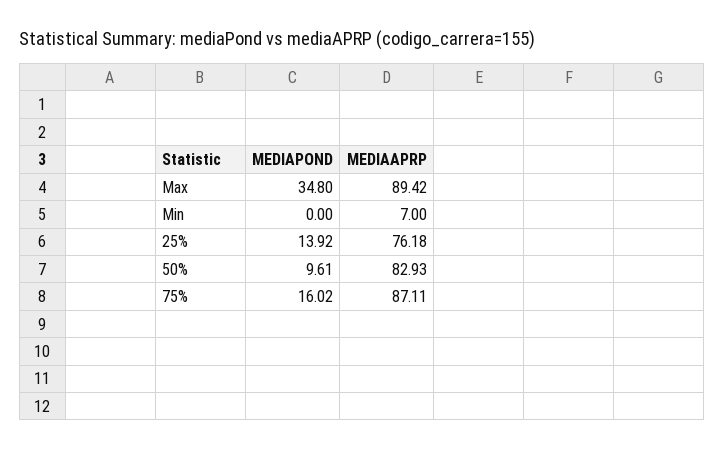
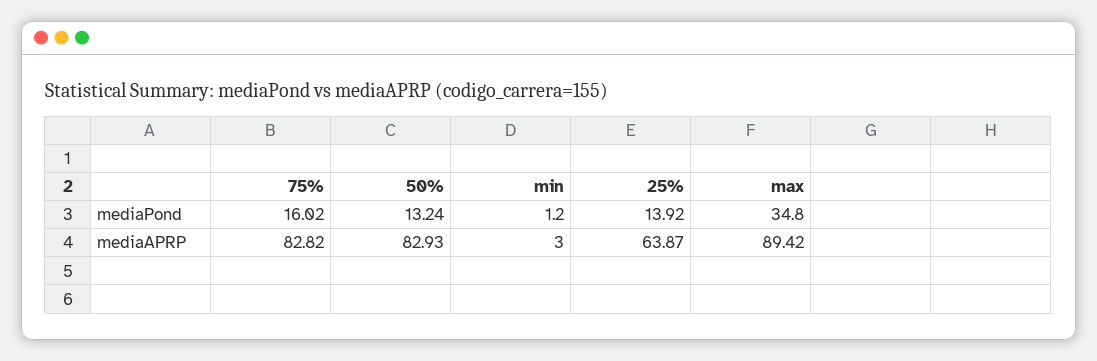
  {
    "MEDIAPOND": {
      "Max": 34.8,
-     "Min": 0,
+     "Min": 1.2,
      "25%": 13.92,
-     "50%": 9.61,
+     "50%": 13.24,
      "75%": 16.02
    },
    "MEDIAAPRP": {
      "Max": 89.42,
-     "Min": 7,
+     "Min": 3,
-     "25%": 76.18,
+     "25%": 63.87,
      "50%": 82.93,
-     "75%": 87.11
+     "75%": 82.82
    }
  }

